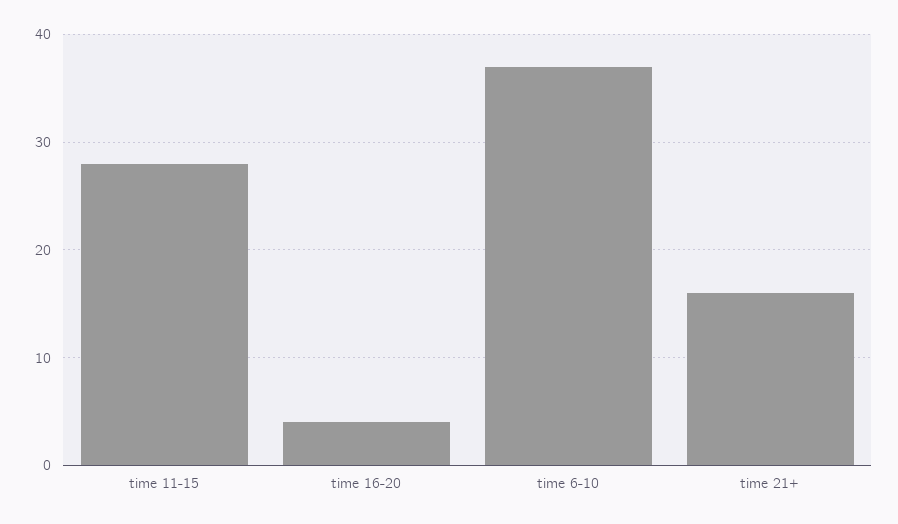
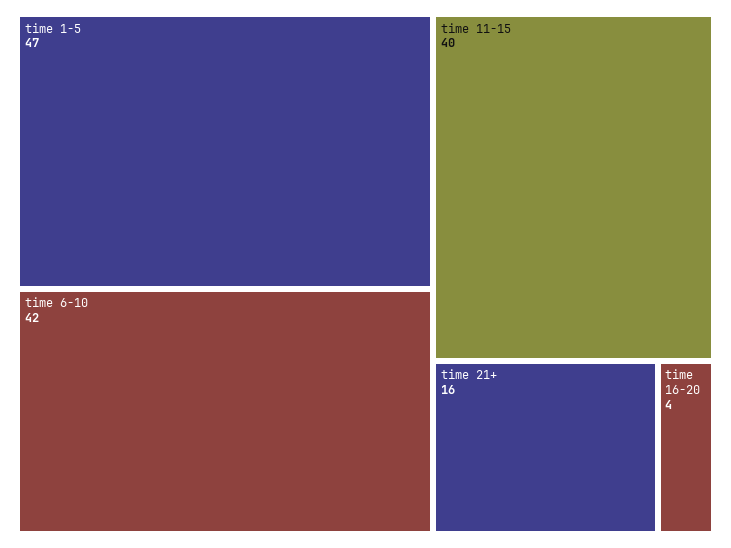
  {
-   "time 11-15": 28,
+   "time 11-15": 40,
    "time 16-20": 4,
-   "time 6-10": 37,
+   "time 6-10": 42,
-   "time 21+": 16
+   "time 21+": 16,
+   "time 1-5": 47
  }

